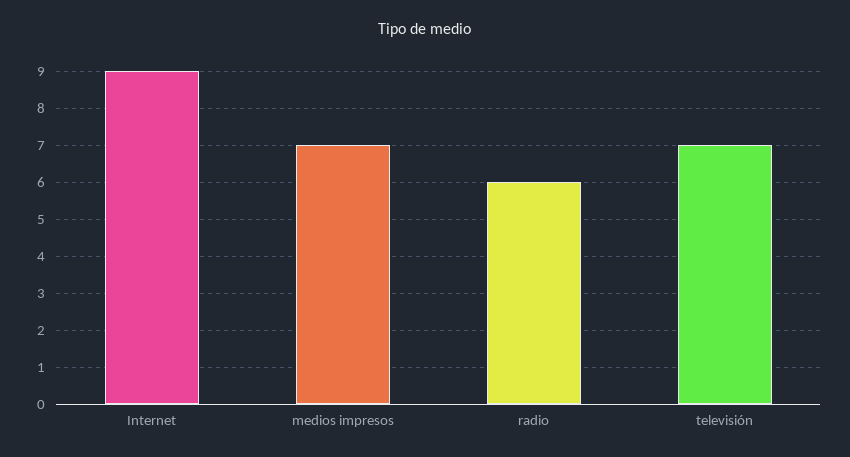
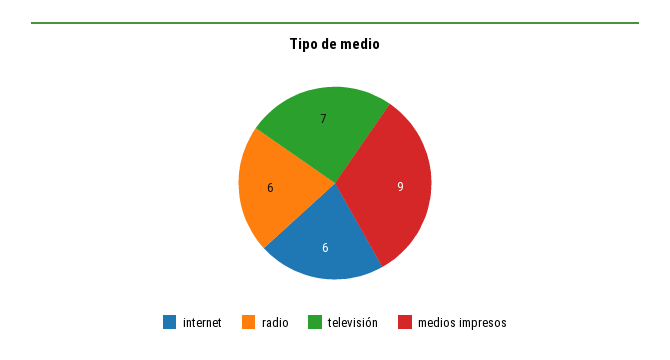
  {
-   "Internet": 9,
+   "Internet": 6,
-   "medios impresos": 7,
+   "medios impresos": 9,
    "radio": 6,
    "televisión": 7
  }

